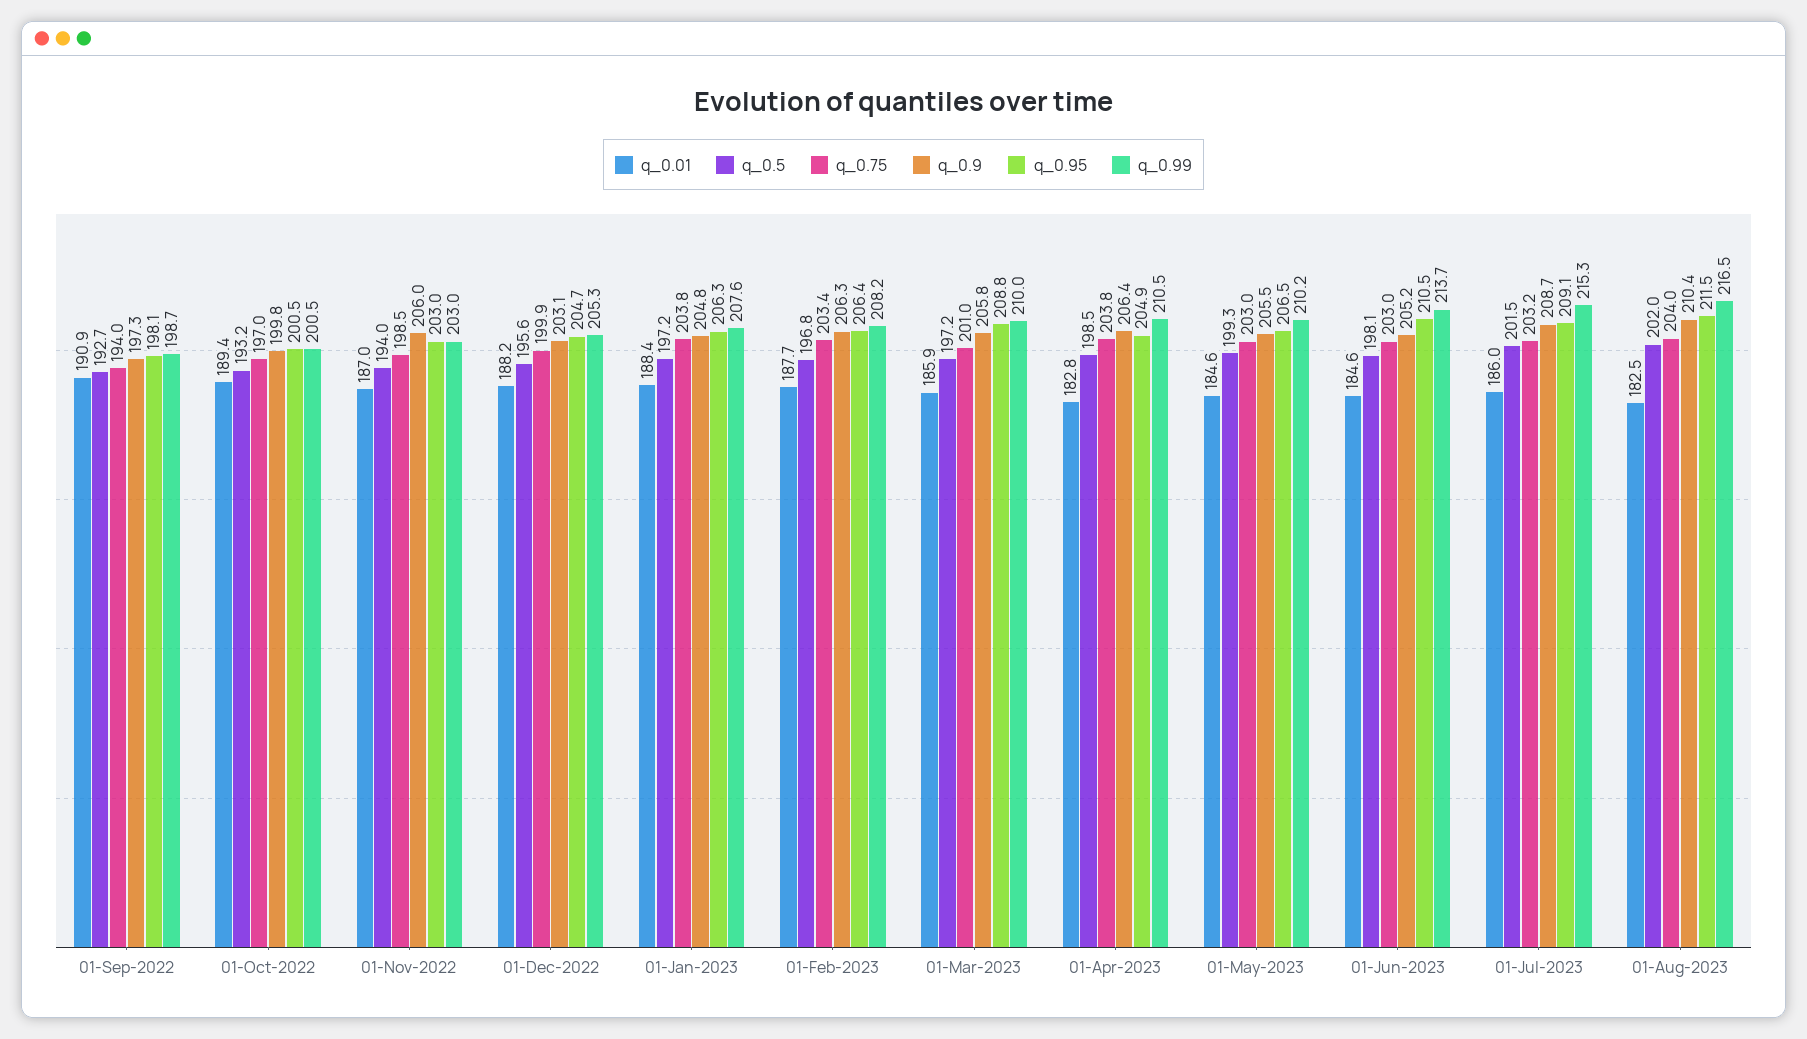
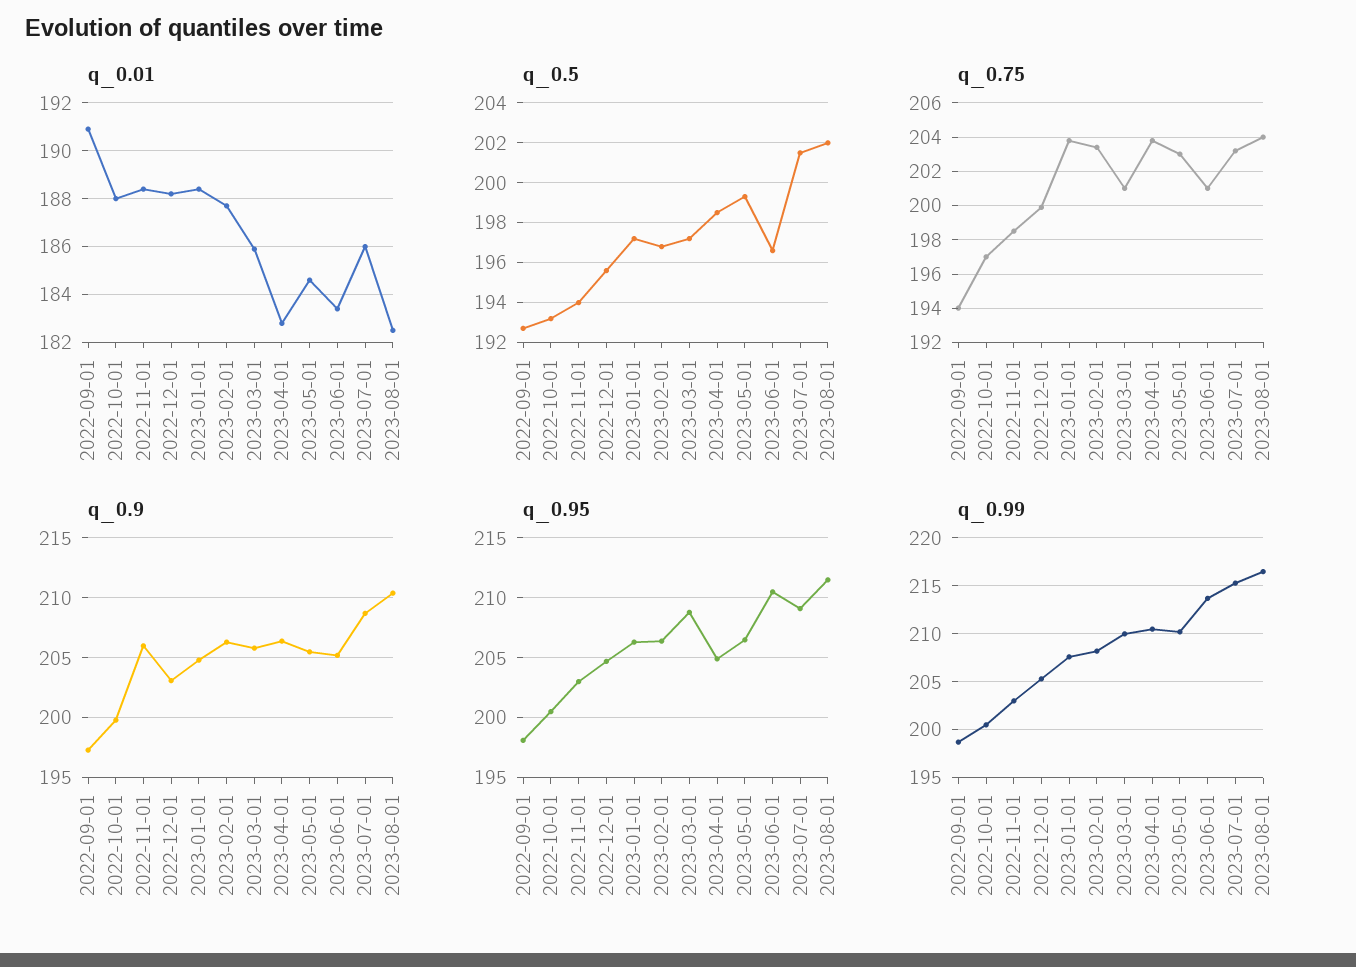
  {
    "q_0.01": {
      "01-Sep-2022": 190.9,
-     "01-Oct-2022": 189.4,
+     "01-Oct-2022": 188,
-     "01-Nov-2022": 187,
+     "01-Nov-2022": 188.5,
      "01-Dec-2022": 188.2,
      "01-Jan-2023": 188.4,
      "01-Feb-2023": 187.7,
      "01-Mar-2023": 185.9,
      "01-Apr-2023": 182.8,
      "01-May-2023": 184.6,
-     "01-Jun-2023": 184.6,
+     "01-Jun-2023": 183.5,
      "01-Jul-2023": 186,
      "01-Aug-2023": 182.5
    },
    "q_0.5": {
      "01-Sep-2022": 192.7,
      "01-Oct-2022": 193.2,
      "01-Nov-2022": 194,
      "01-Dec-2022": 195.6,
      "01-Jan-2023": 197.2,
      "01-Feb-2023": 196.8,
      "01-Mar-2023": 197.2,
      "01-Apr-2023": 198.5,
      "01-May-2023": 199.3,
-     "01-Jun-2023": 198.1,
+     "01-Jun-2023": 196.5,
      "01-Jul-2023": 201.5,
      "01-Aug-2023": 202
    },
    "q_0.75": {
      "01-Sep-2022": 194,
      "01-Oct-2022": 197,
      "01-Nov-2022": 198.5,
      "01-Dec-2022": 199.9,
      "01-Jan-2023": 203.8,
      "01-Feb-2023": 203.4,
      "01-Mar-2023": 201,
      "01-Apr-2023": 203.8,
      "01-May-2023": 203,
-     "01-Jun-2023": 203,
+     "01-Jun-2023": 201,
      "01-Jul-2023": 203.2,
      "01-Aug-2023": 204
    },
    "q_0.9": {
      "01-Sep-2022": 197.3,
      "01-Oct-2022": 199.8,
      "01-Nov-2022": 206,
      "01-Dec-2022": 203.1,
      "01-Jan-2023": 204.8,
      "01-Feb-2023": 206.3,
      "01-Mar-2023": 205.8,
      "01-Apr-2023": 206.4,
      "01-May-2023": 205.5,
      "01-Jun-2023": 205.2,
      "01-Jul-2023": 208.7,
      "01-Aug-2023": 210.4
    },
    "q_0.95": {
      "01-Sep-2022": 198.1,
      "01-Oct-2022": 200.5,
      "01-Nov-2022": 203,
      "01-Dec-2022": 204.7,
      "01-Jan-2023": 206.3,
      "01-Feb-2023": 206.4,
      "01-Mar-2023": 208.8,
      "01-Apr-2023": 204.9,
      "01-May-2023": 206.5,
      "01-Jun-2023": 210.5,
      "01-Jul-2023": 209.1,
      "01-Aug-2023": 211.5
    },
    "q_0.99": {
      "01-Sep-2022": 198.7,
      "01-Oct-2022": 200.5,
      "01-Nov-2022": 203,
      "01-Dec-2022": 205.3,
      "01-Jan-2023": 207.6,
      "01-Feb-2023": 208.2,
      "01-Mar-2023": 210,
      "01-Apr-2023": 210.5,
      "01-May-2023": 210.2,
      "01-Jun-2023": 213.7,
      "01-Jul-2023": 215.3,
      "01-Aug-2023": 216.5
    }
  }

